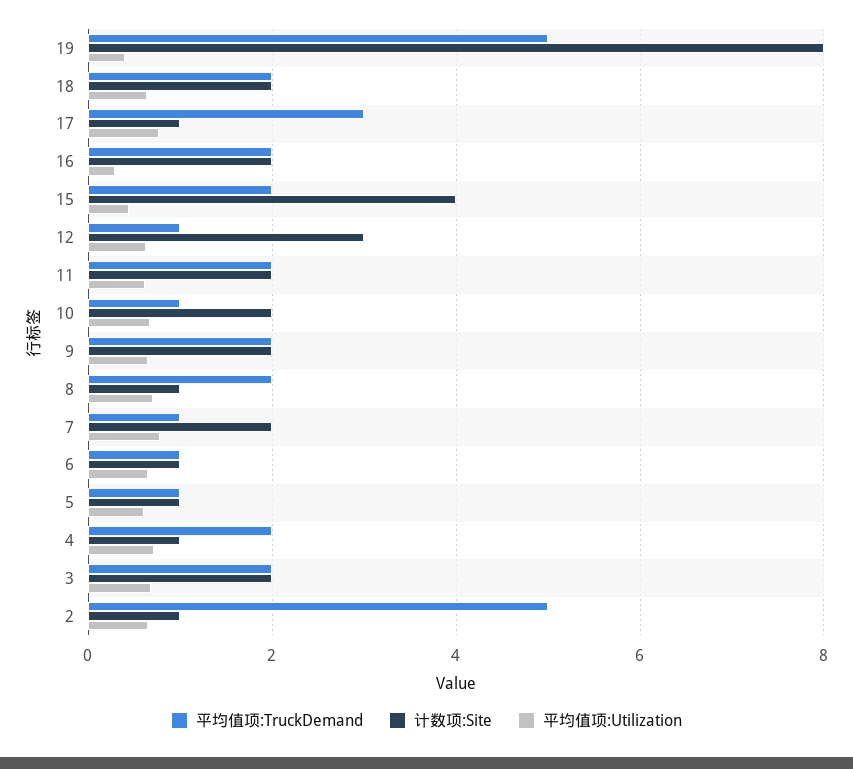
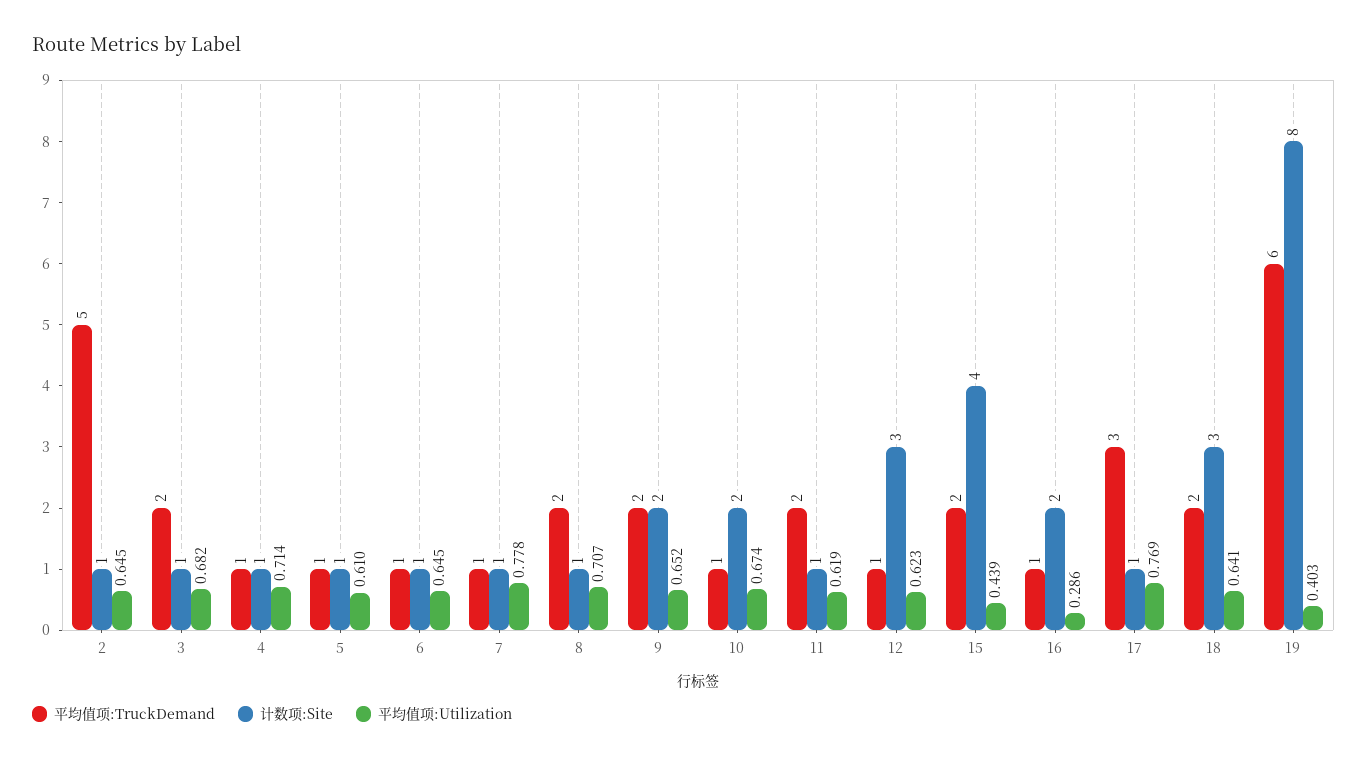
  {
    "平均值项:TruckDemand": {
-     "19": 5,
+     "19": 6,
      "18": 2,
      "17": 3,
-     "16": 2,
+     "16": 1,
      "15": 2,
      "12": 1,
      "11": 2,
      "10": 1,
      "9": 2,
      "8": 2,
      "7": 1,
      "6": 1,
      "5": 1,
-     "4": 2,
+     "4": 1,
      "3": 2,
      "2": 5
    },
    "计数项:Site": {
      "19": 8,
-     "18": 2,
+     "18": 3,
      "17": 1,
      "16": 2,
      "15": 4,
      "12": 3,
-     "11": 2,
+     "11": 1,
      "10": 2,
      "9": 2,
      "8": 1,
-     "7": 2,
+     "7": 1,
      "6": 1,
      "5": 1,
      "4": 1,
-     "3": 2,
+     "3": 1,
      "2": 1
    },
    "平均值项:Utilization": {
      "19": 0.403,
      "18": 0.641,
      "17": 0.769,
      "16": 0.286,
      "15": 0.439,
      "12": 0.623,
      "11": 0.619,
      "10": 0.674,
      "9": 0.652,
      "8": 0.707,
      "7": 0.778,
      "6": 0.645,
      "5": 0.61,
      "4": 0.714,
      "3": 0.682,
      "2": 0.645
    }
  }

